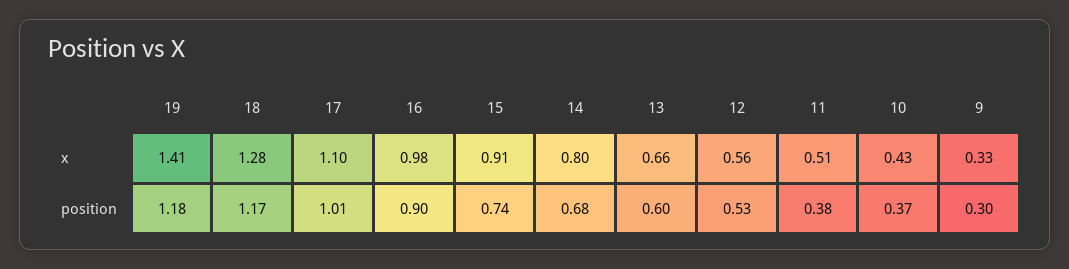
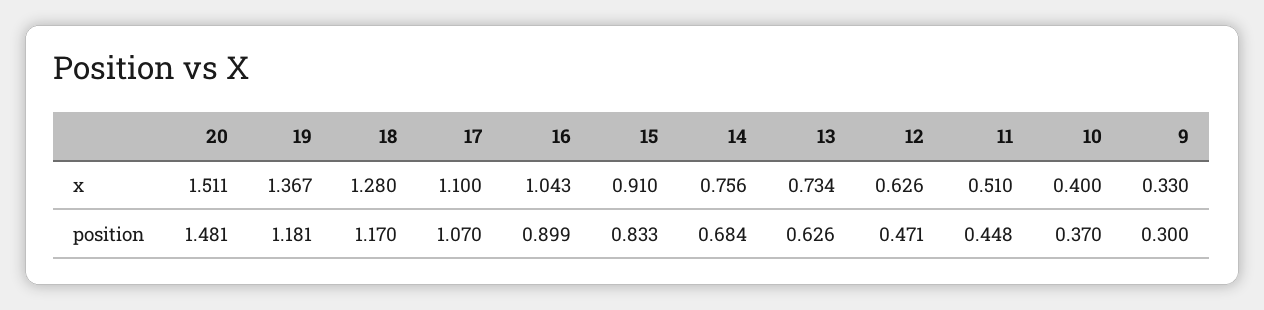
  {
    "19": {
-     "x": 1.41,
+     "x": 1.367,
      "position": 1.181
    },
    "18": {
      "x": 1.28,
      "position": 1.17
    },
    "17": {
      "x": 1.1,
-     "position": 1.01
+     "position": 1.07
    },
    "16": {
-     "x": 0.98,
+     "x": 1.043,
      "position": 0.899
    },
    "15": {
      "x": 0.91,
-     "position": 0.74
+     "position": 0.833
    },
    "14": {
-     "x": 0.8,
+     "x": 0.756,
      "position": 0.684
    },
    "13": {
-     "x": 0.66,
+     "x": 0.734,
-     "position": 0.6
+     "position": 0.626
    },
    "12": {
-     "x": 0.56,
+     "x": 0.626,
-     "position": 0.53
+     "position": 0.471
    },
    "11": {
      "x": 0.51,
-     "position": 0.38
+     "position": 0.448
    },
    "10": {
-     "x": 0.43,
+     "x": 0.4,
      "position": 0.37
    },
    "9": {
      "x": 0.33,
      "position": 0.3
-   }
+   },
+   "20": {
+     "x": 1.511,
+     "position": 1.481
+   }
  }

